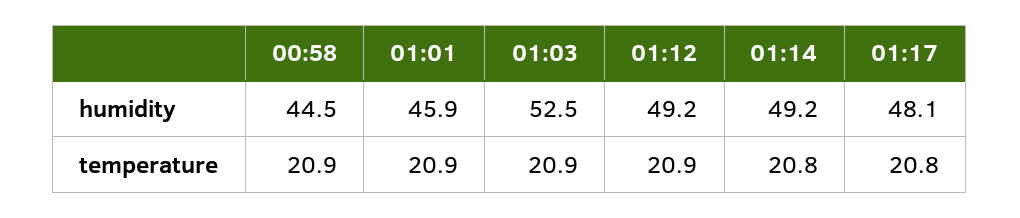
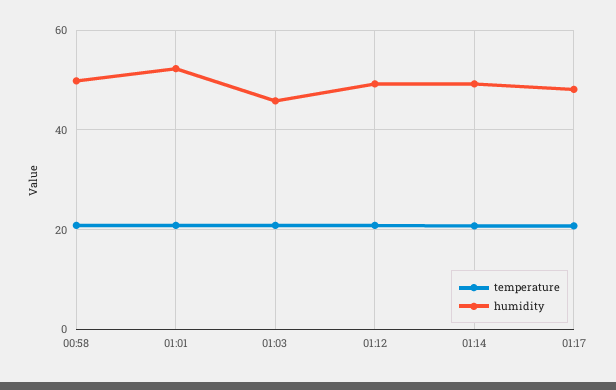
  {
    "humidity": {
-     "00:58": 44.5,
+     "00:58": 50,
-     "01:01": 45.9,
+     "01:01": 52,
-     "01:03": 52.5,
+     "01:03": 46,
      "01:12": 49.2,
      "01:14": 49.2,
      "01:17": 48.1
    },
    "temperature": {
      "00:58": 20.9,
      "01:01": 20.9,
      "01:03": 20.9,
      "01:12": 20.9,
      "01:14": 20.8,
      "01:17": 20.8
    }
  }

